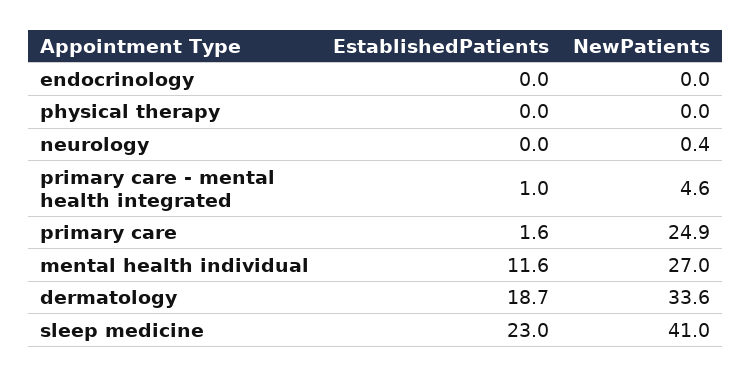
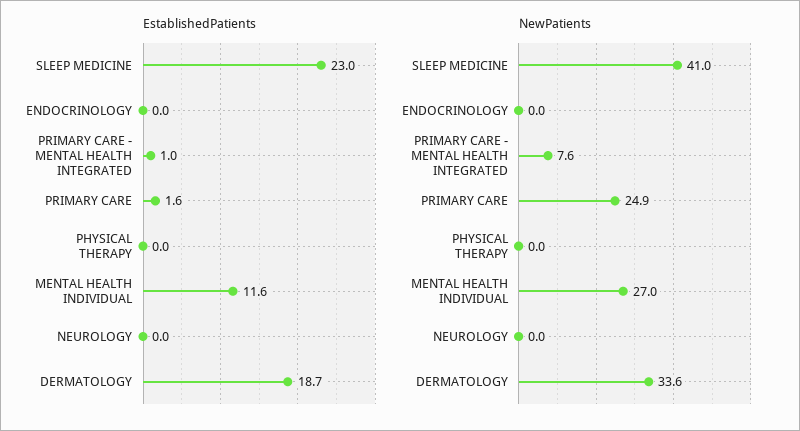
  {
    "EstablishedPatients": {
      "endocrinology": 0,
      "physical therapy": 0,
      "neurology": 0,
      "primary care - mental health integrated": 1,
      "primary care": 1.6,
      "mental health individual": 11.6,
      "dermatology": 18.7,
      "sleep medicine": 23
    },
    "NewPatients": {
      "endocrinology": 0,
      "physical therapy": 0,
-     "neurology": 0.4,
+     "neurology": 0,
-     "primary care - mental health integrated": 4.6,
+     "primary care - mental health integrated": 7.6,
      "primary care": 24.9,
      "mental health individual": 27,
      "dermatology": 33.6,
      "sleep medicine": 41
    }
  }

